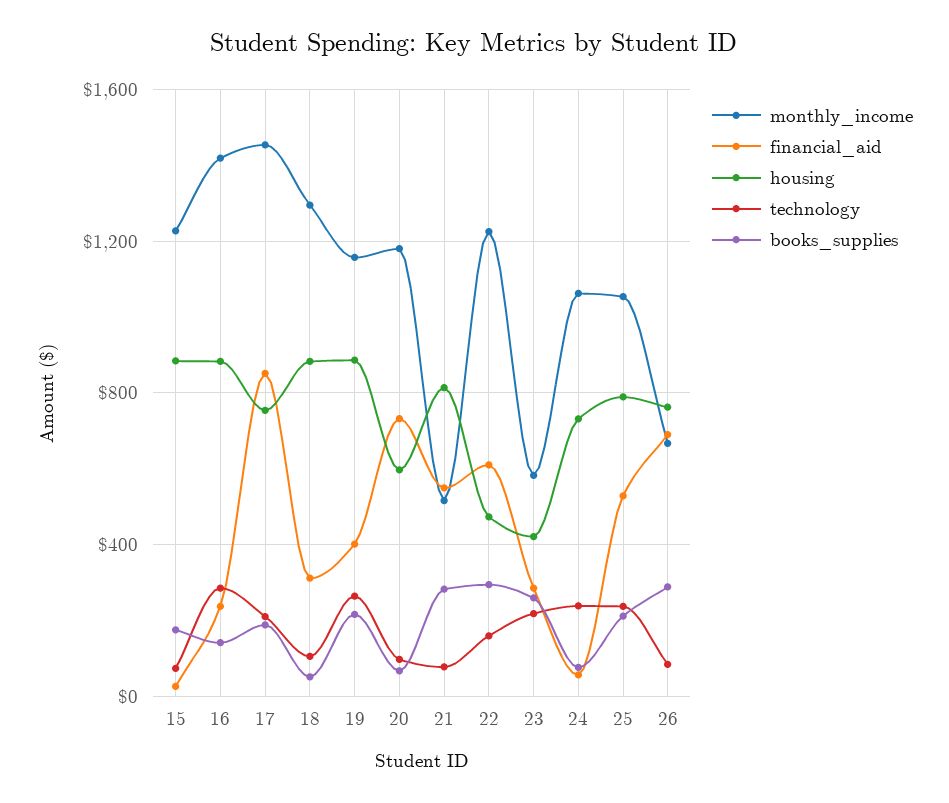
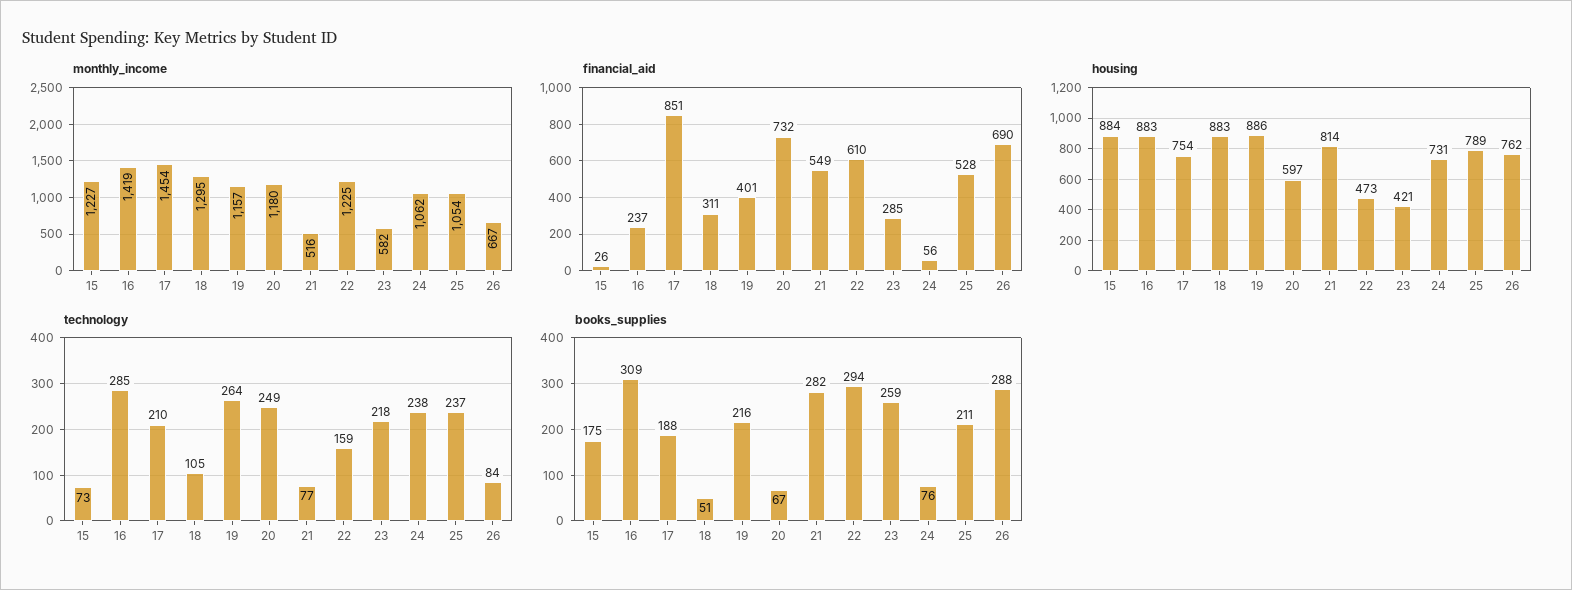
  {
    "monthly_income": {
      "15": 1227,
      "16": 1419,
      "17": 1454,
      "18": 1295,
      "19": 1157,
      "20": 1180,
      "21": 516,
      "22": 1225,
      "23": 582,
      "24": 1062,
      "25": 1054,
      "26": 667
    },
    "financial_aid": {
      "15": 26,
      "16": 237,
      "17": 851,
      "18": 311,
      "19": 401,
      "20": 732,
      "21": 549,
      "22": 610,
      "23": 285,
      "24": 56,
      "25": 528,
      "26": 690
    },
    "housing": {
      "15": 884,
      "16": 883,
      "17": 754,
      "18": 883,
      "19": 886,
      "20": 597,
      "21": 814,
      "22": 473,
      "23": 421,
      "24": 731,
      "25": 789,
      "26": 762
    },
    "technology": {
      "15": 73,
      "16": 285,
      "17": 210,
      "18": 105,
      "19": 264,
-     "20": 100,
+     "20": 249,
      "21": 77,
      "22": 159,
      "23": 218,
      "24": 238,
      "25": 237,
      "26": 84
    },
    "books_supplies": {
      "15": 175,
-     "16": 150,
+     "16": 309,
      "17": 188,
      "18": 51,
      "19": 216,
      "20": 67,
      "21": 282,
      "22": 294,
      "23": 259,
      "24": 76,
      "25": 211,
      "26": 288
    }
  }

